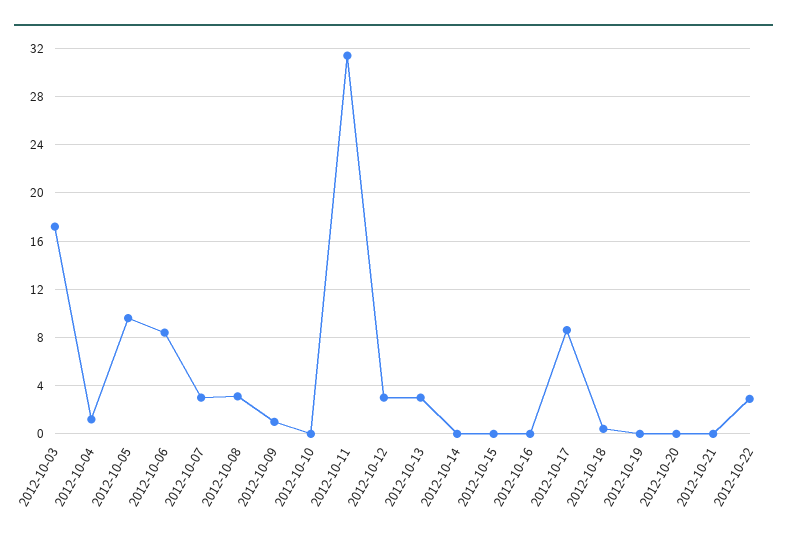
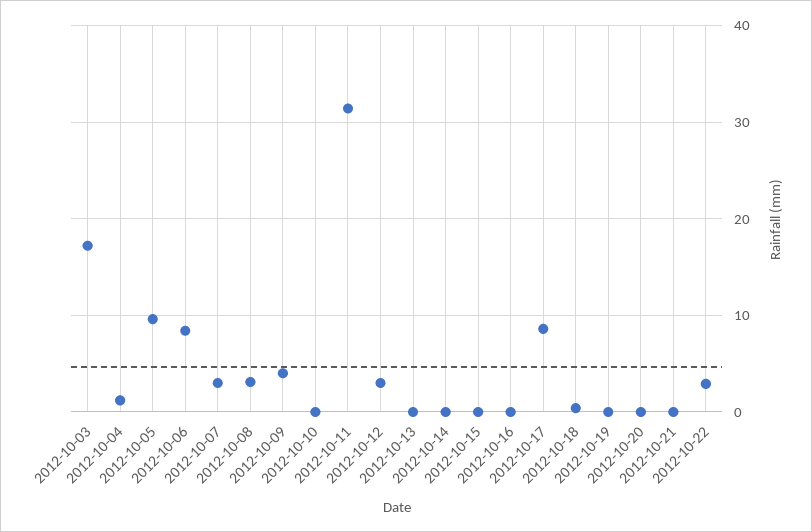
  {
    "2012-10-03": 17,
    "2012-10-04": 1,
    "2012-10-05": 9.5,
    "2012-10-06": 8.5,
    "2012-10-07": 3,
    "2012-10-08": 3,
-   "2012-10-09": 1,
+   "2012-10-09": 4,
    "2012-10-10": 0,
    "2012-10-11": 31.5,
    "2012-10-12": 3,
-   "2012-10-13": 3,
+   "2012-10-13": 0,
    "2012-10-14": 0,
    "2012-10-15": 0,
    "2012-10-16": 0,
    "2012-10-17": 8.5,
    "2012-10-18": 0.5,
    "2012-10-19": 0,
    "2012-10-20": 0,
    "2012-10-21": 0,
    "2012-10-22": 3
  }

